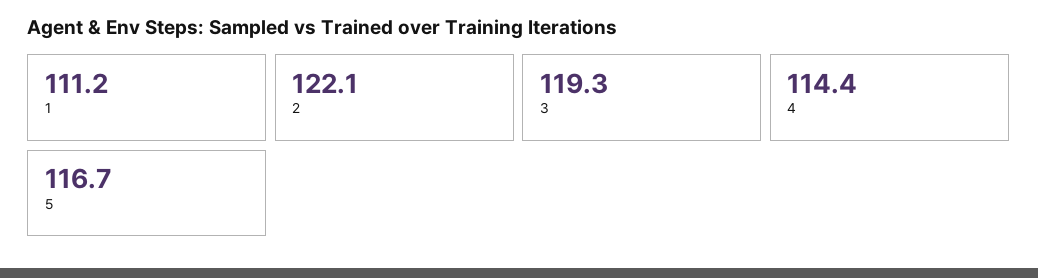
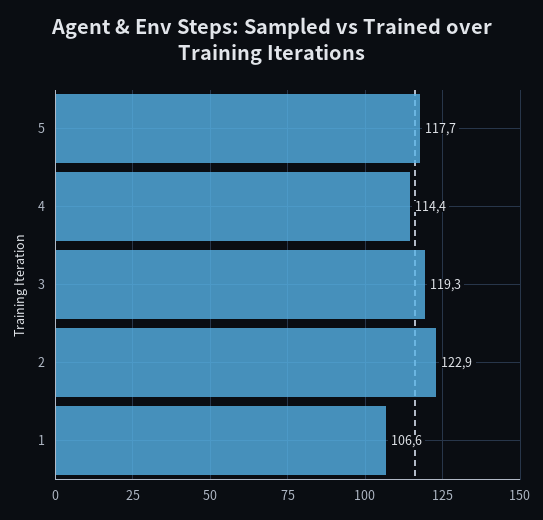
  {
-   "1": 111.2,
+   "1": 106.6,
-   "2": 122.1,
+   "2": 122.9,
    "3": 119.3,
    "4": 114.4,
-   "5": 116.7
+   "5": 117.7
  }

